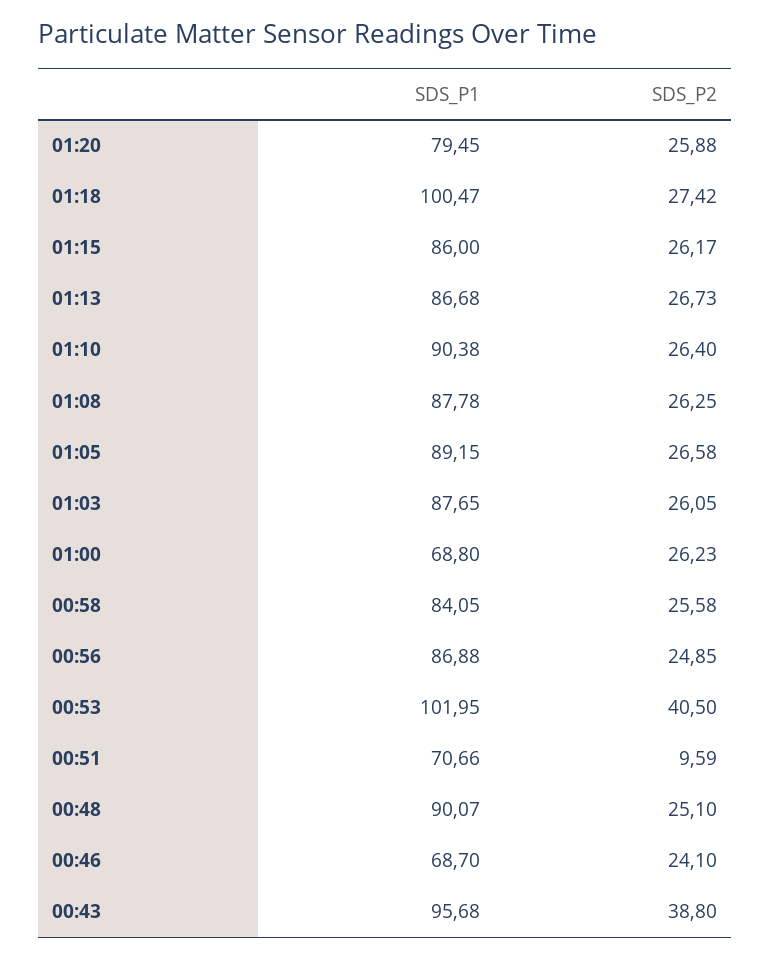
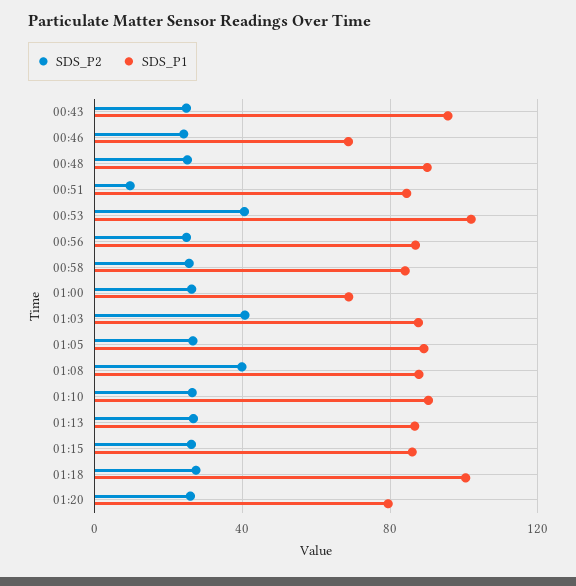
  {
    "SDS_P1": {
      "01:20": 79.45,
      "01:18": 100.47,
      "01:15": 86,
      "01:13": 86.68,
      "01:10": 90.38,
      "01:08": 87.78,
      "01:05": 89.15,
      "01:03": 87.65,
      "01:00": 68.8,
      "00:58": 84.05,
      "00:56": 86.88,
      "00:53": 101.95,
-     "00:51": 70.66,
+     "00:51": 85,
      "00:48": 90.07,
      "00:46": 68.7,
      "00:43": 95.68
    },
    "SDS_P2": {
      "01:20": 25.88,
      "01:18": 27.42,
      "01:15": 26.17,
      "01:13": 26.73,
      "01:10": 26.4,
-     "01:08": 26.25,
+     "01:08": 40,
      "01:05": 26.58,
-     "01:03": 26.05,
+     "01:03": 40,
      "01:00": 26.23,
      "00:58": 25.58,
      "00:56": 24.85,
      "00:53": 40.5,
      "00:51": 9.59,
      "00:48": 25.1,
      "00:46": 24.1,
-     "00:43": 38.8
+     "00:43": 25
    }
  }

